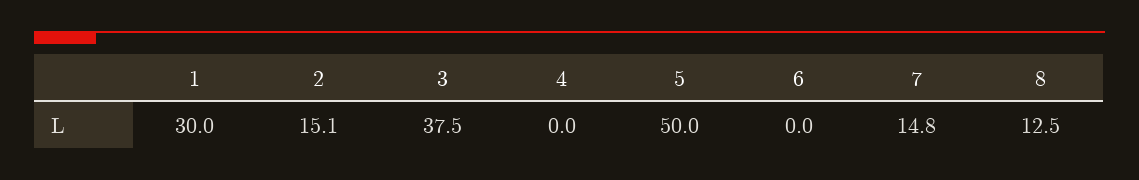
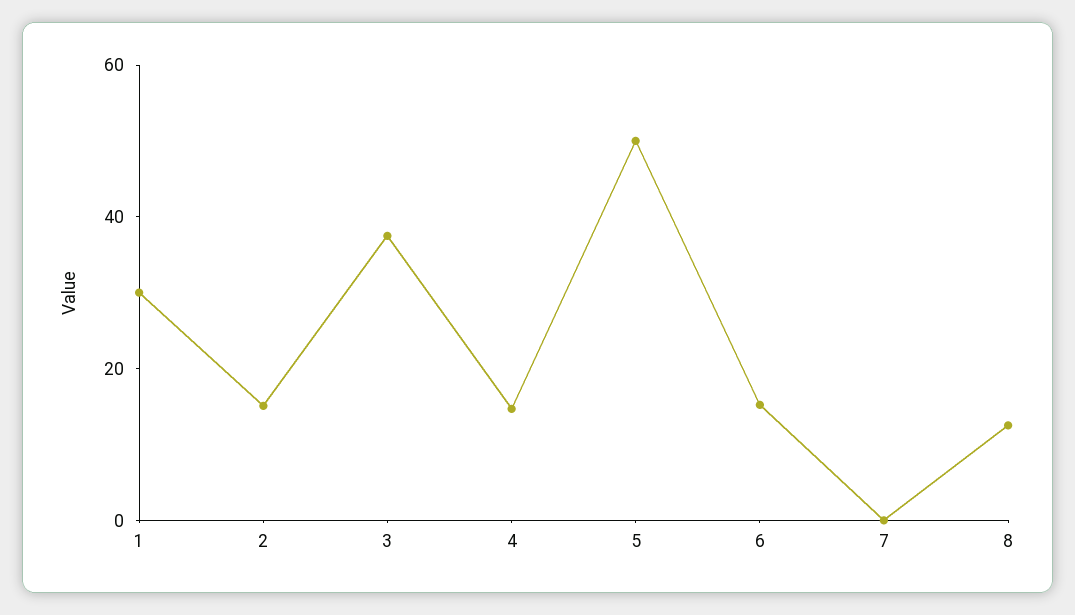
  {
    "1": 30,
    "2": 15.1,
    "3": 37.5,
-   "4": 0,
+   "4": 15,
    "5": 50,
-   "6": 0,
+   "6": 15,
-   "7": 14.8,
+   "7": 0,
    "8": 12.5
  }

